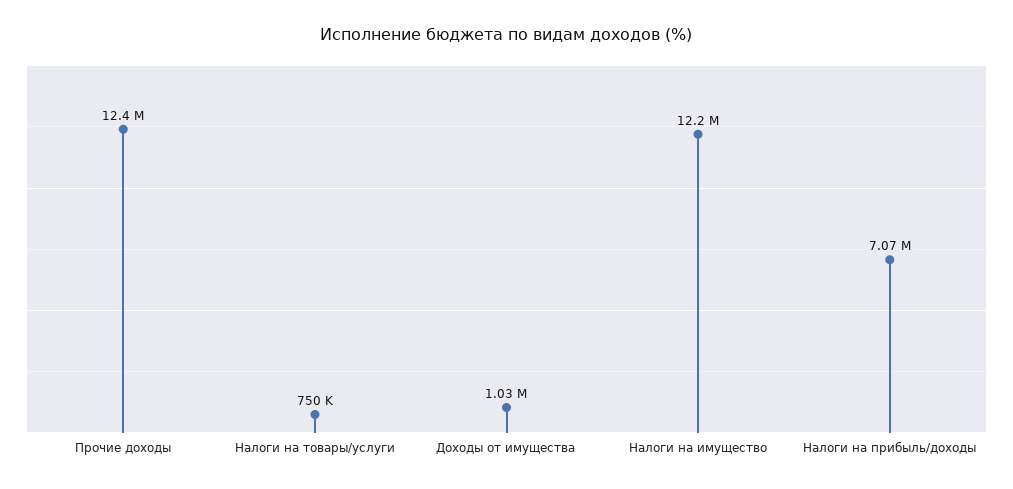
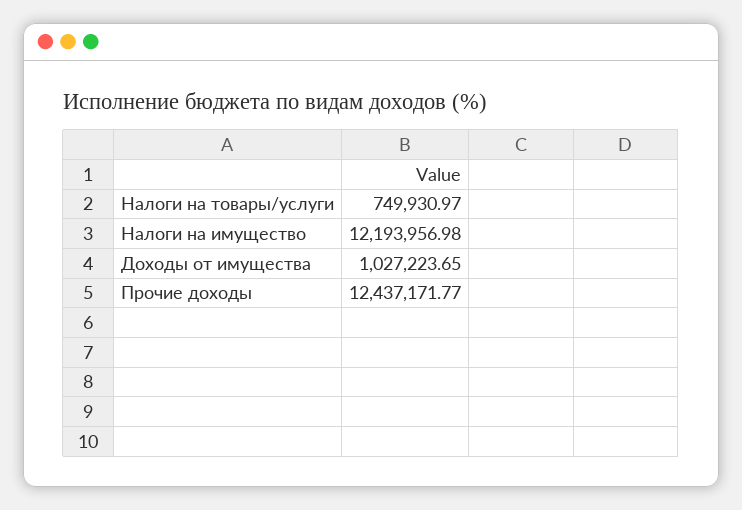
  {
    "Прочие доходы": 12437171.77,
    "Налоги на товары/услуги": 749930.97,
    "Доходы от имущества": 1027223.65,
-   "Налоги на имущество": 12193956.98,
+   "Налоги на имущество": 12193956.98
-   "Налоги на прибыль/доходы": 7070000
  }

